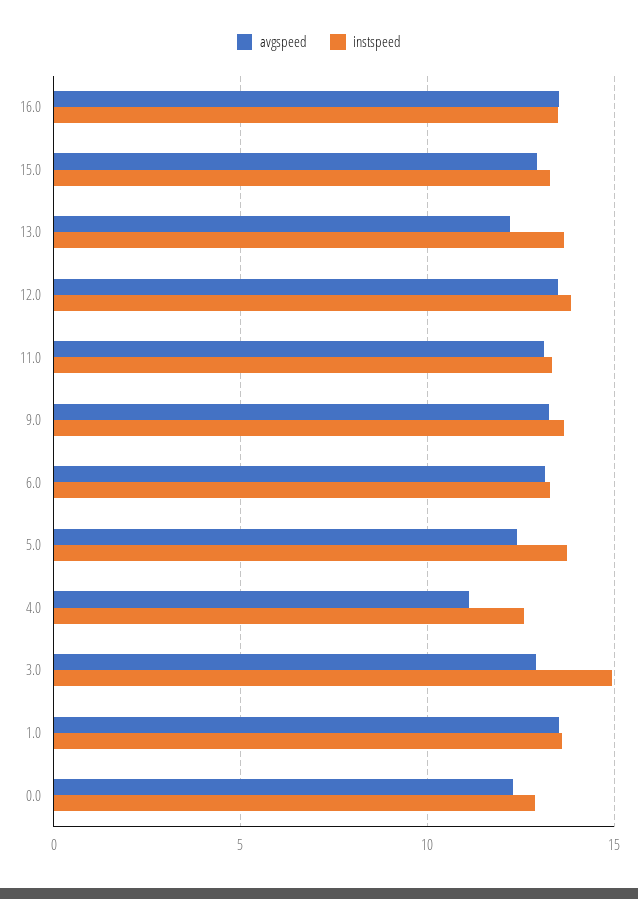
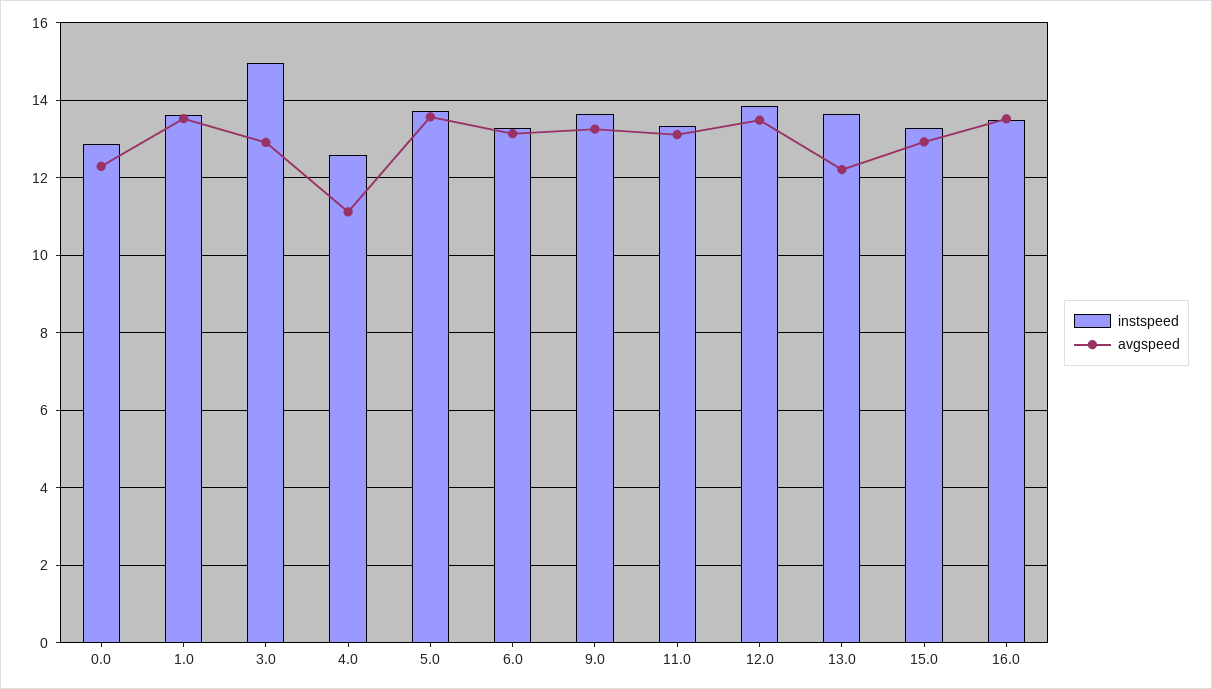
  {
    "avgspeed": {
      "16.0": 13.6,
      "15.0": 13,
      "13.0": 12.2,
      "12.0": 13.4,
      "11.0": 13.2,
      "9.0": 13.2,
      "6.0": 13.2,
-     "5.0": 12.5,
+     "5.0": 13.6,
      "4.0": 11.2,
      "3.0": 13,
      "1.0": 13.6,
      "0.0": 12.2
    },
    "instspeed": {
      "16.0": 13.4,
      "15.0": 13.2,
      "13.0": 13.6,
      "12.0": 13.8,
      "11.0": 13.4,
      "9.0": 13.6,
      "6.0": 13.2,
      "5.0": 13.8,
      "4.0": 12.6,
      "3.0": 15,
      "1.0": 13.6,
      "0.0": 12.8
    }
  }

